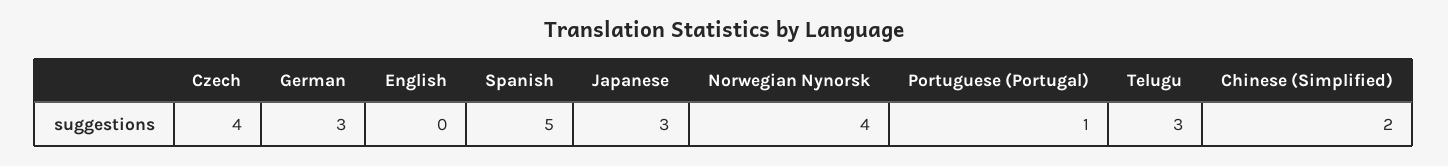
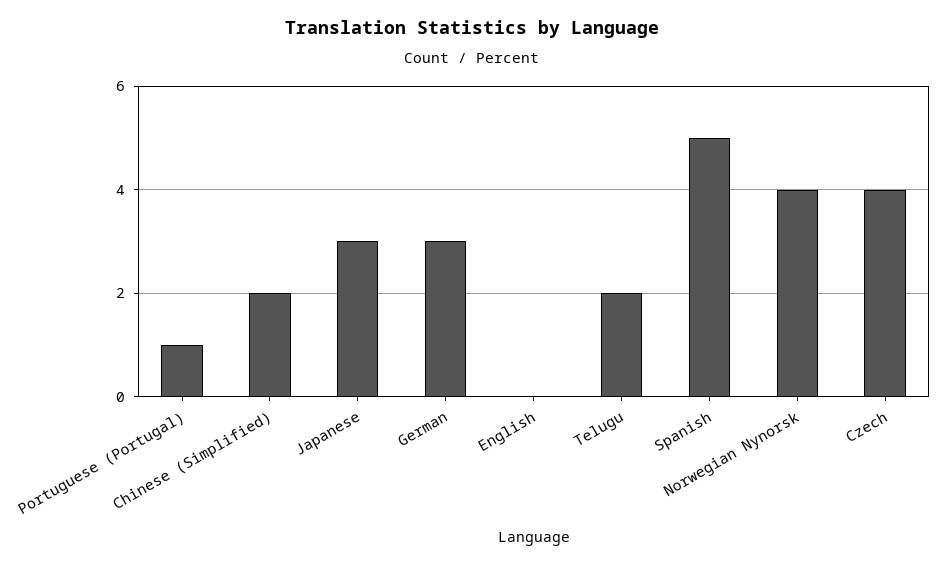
  {
    "Czech": 4,
    "German": 3,
    "English": 0,
    "Spanish": 5,
    "Japanese": 3,
    "Norwegian Nynorsk": 4,
    "Portuguese (Portugal)": 1,
-   "Telugu": 3,
+   "Telugu": 2,
    "Chinese (Simplified)": 2
  }

